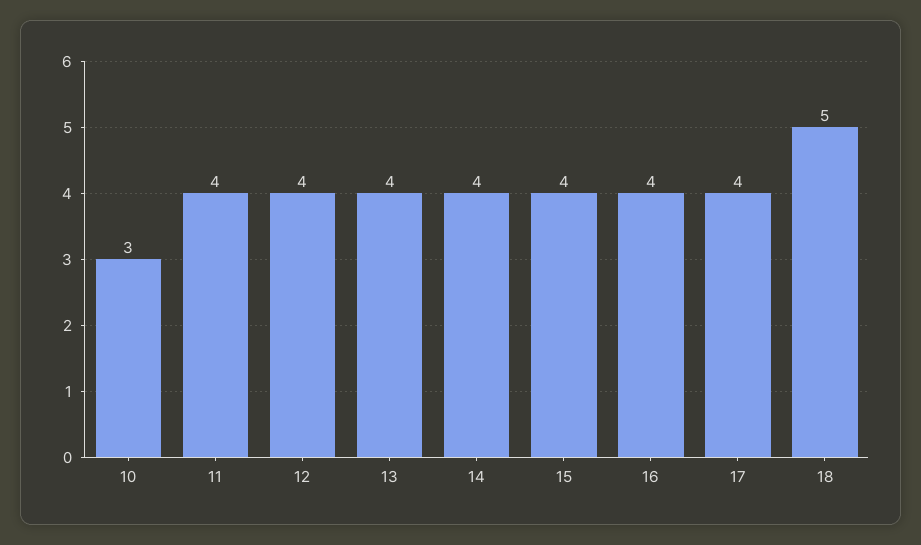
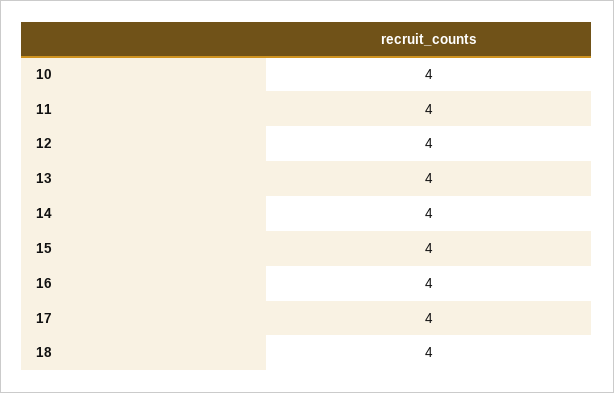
  {
-   "10": 3,
+   "10": 4,
    "11": 4,
    "12": 4,
    "13": 4,
    "14": 4,
    "15": 4,
    "16": 4,
    "17": 4,
-   "18": 5
+   "18": 4
  }

